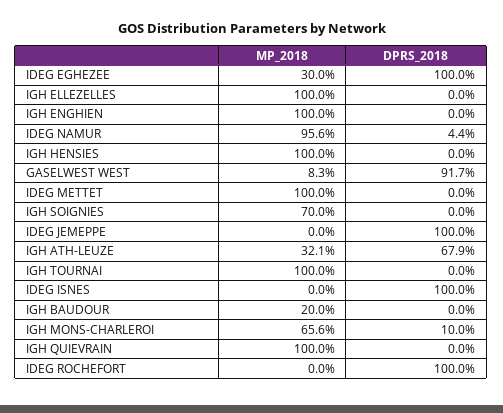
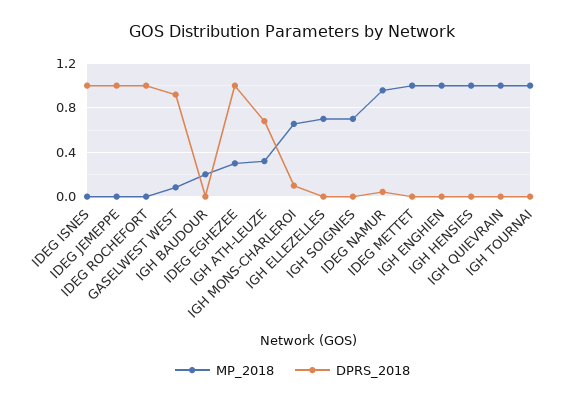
  {
    "MP_2018": {
      "IDEG EGHEZEE": 0.3,
-     "IGH ELLEZELLES": 1,
+     "IGH ELLEZELLES": 0.7,
      "IGH ENGHIEN": 1,
      "IDEG NAMUR": 0.956,
      "IGH HENSIES": 1,
      "GASELWEST WEST": 0.083,
      "IDEG METTET": 1,
      "IGH SOIGNIES": 0.7,
      "IDEG JEMEPPE": 0,
      "IGH ATH-LEUZE": 0.321,
      "IGH TOURNAI": 1,
      "IDEG ISNES": 0,
      "IGH BAUDOUR": 0.2,
      "IGH MONS-CHARLEROI": 0.656,
      "IGH QUIEVRAIN": 1,
      "IDEG ROCHEFORT": 0
    },
    "DPRS_2018": {
      "IDEG EGHEZEE": 1,
      "IGH ELLEZELLES": 0,
      "IGH ENGHIEN": 0,
      "IDEG NAMUR": 0.044,
      "IGH HENSIES": 0,
      "GASELWEST WEST": 0.917,
      "IDEG METTET": 0,
      "IGH SOIGNIES": 0,
      "IDEG JEMEPPE": 1,
      "IGH ATH-LEUZE": 0.679,
      "IGH TOURNAI": 0,
      "IDEG ISNES": 1,
      "IGH BAUDOUR": 0,
      "IGH MONS-CHARLEROI": 0.1,
      "IGH QUIEVRAIN": 0,
      "IDEG ROCHEFORT": 1
    }
  }

